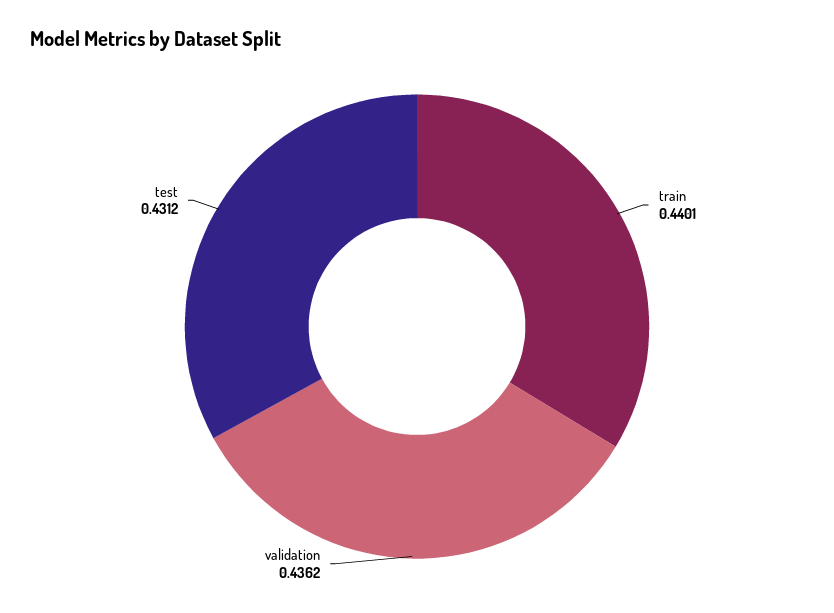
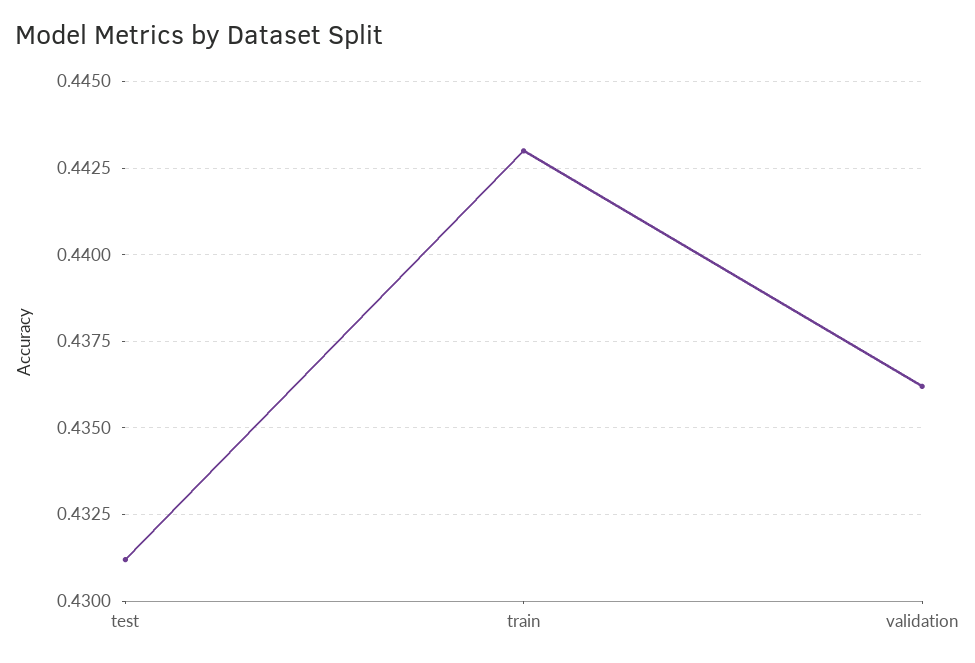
  {
-   "train": 0.4401,
+   "train": 0.443,
    "validation": 0.4362,
    "test": 0.4312
  }

